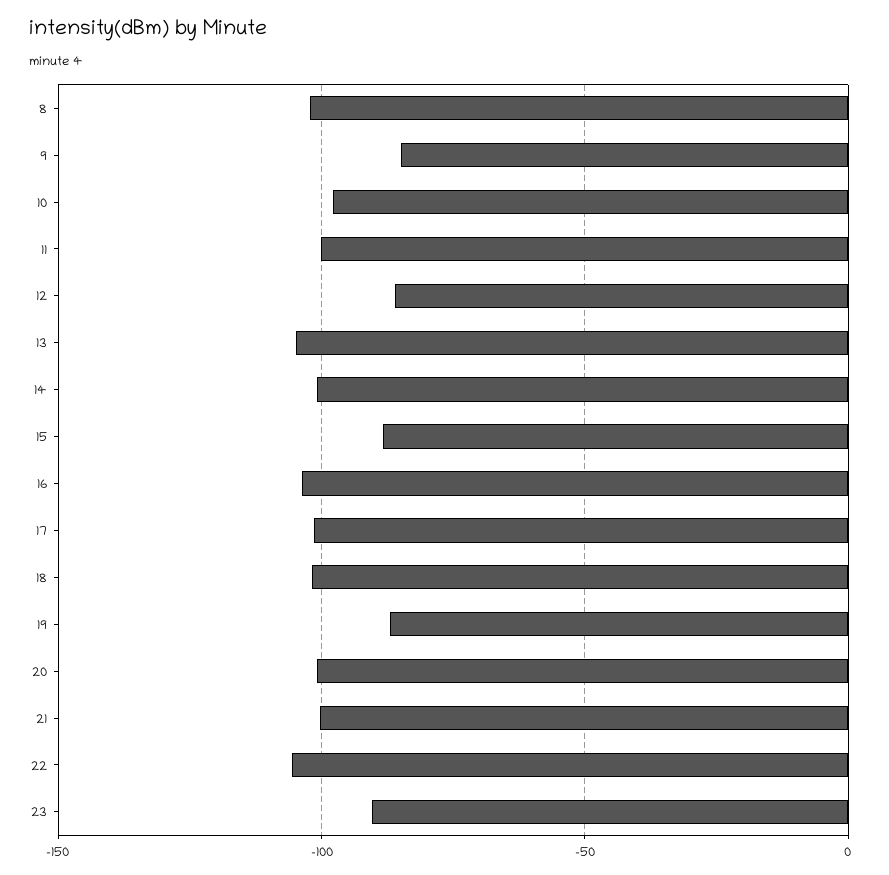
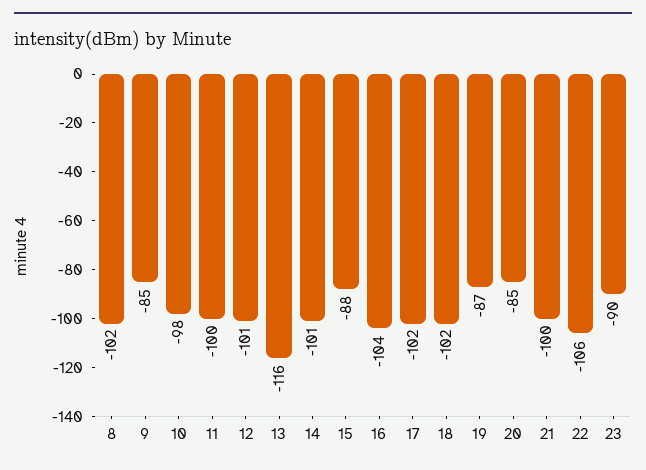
  {
    "8": -102,
    "9": -85,
    "10": -98,
    "11": -100,
-   "12": -85,
+   "12": -101,
-   "13": -105,
+   "13": -116,
    "14": -101,
    "15": -88,
    "16": -104,
    "17": -102,
    "18": -102,
    "19": -87,
-   "20": -100,
+   "20": -85,
    "21": -100,
    "22": -106,
    "23": -90
  }

